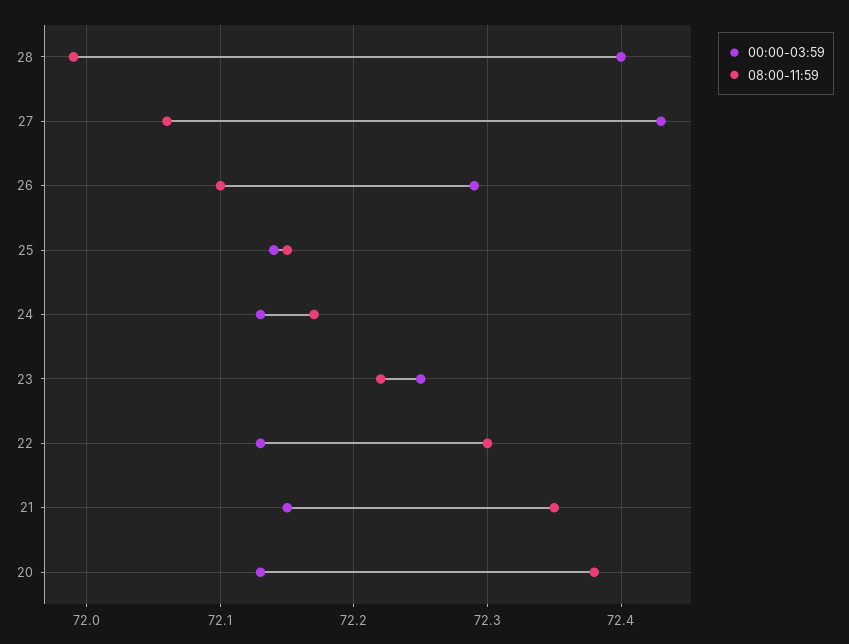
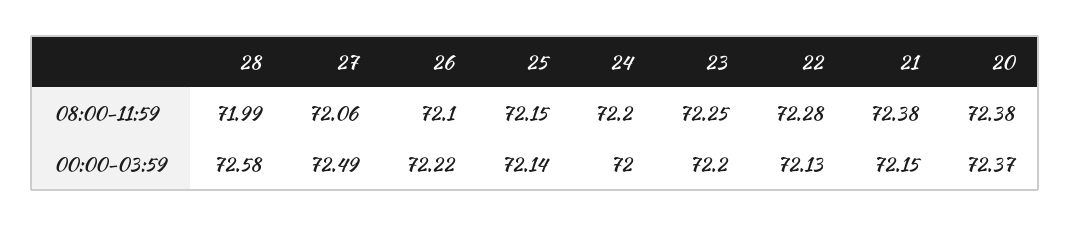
  {
    "00:00-03:59": {
-     "28": 72.4,
+     "28": 72.58,
-     "27": 72.43,
+     "27": 72.49,
-     "26": 72.29,
+     "26": 72.22,
      "25": 72.14,
-     "24": 72.13,
+     "24": 72,
-     "23": 72.25,
+     "23": 72.2,
      "22": 72.13,
      "21": 72.15,
-     "20": 72.13
+     "20": 72.37
    },
    "08:00-11:59": {
      "28": 71.99,
      "27": 72.06,
      "26": 72.1,
      "25": 72.15,
-     "24": 72.17,
+     "24": 72.2,
-     "23": 72.22,
+     "23": 72.25,
-     "22": 72.3,
+     "22": 72.28,
-     "21": 72.35,
+     "21": 72.38,
      "20": 72.38
    }
  }

